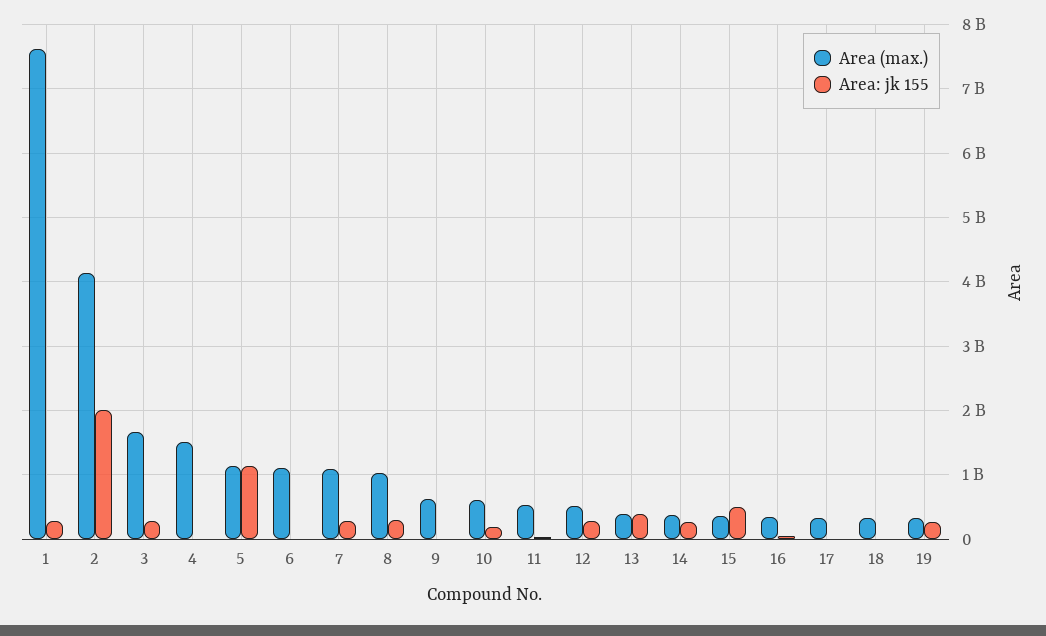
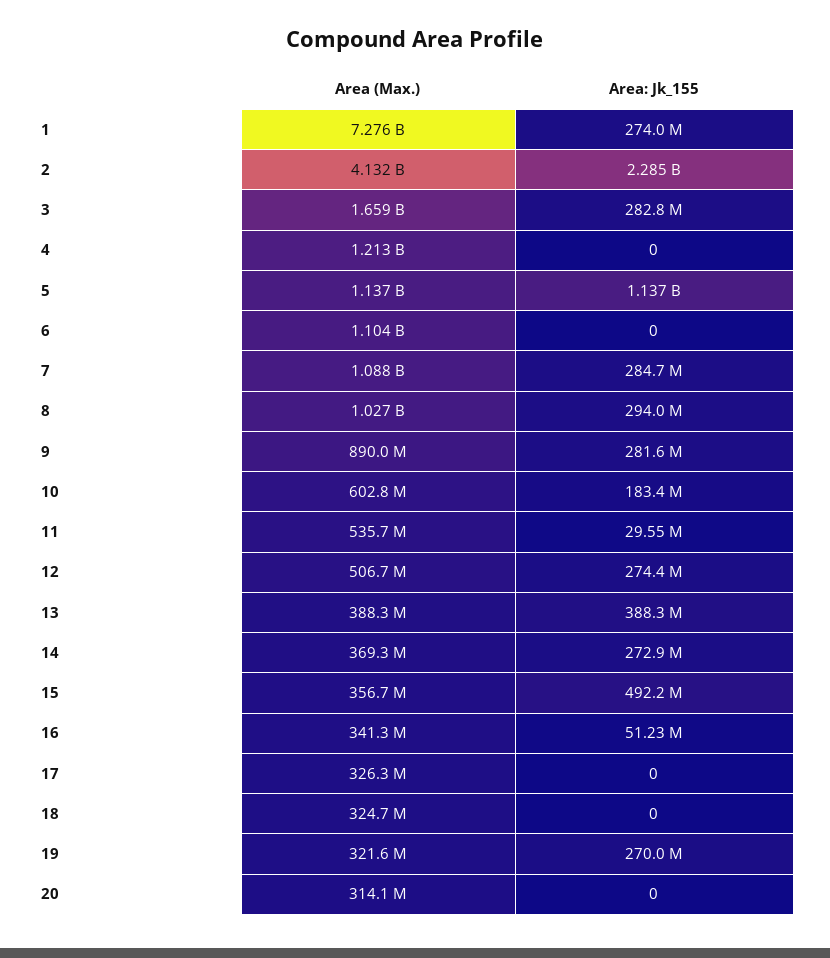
  {
    "Area (max.)": {
-     "1": 7600000000,
+     "1": 7276000000,
      "2": 4132000000,
      "3": 1659000000,
-     "4": 1500000000,
+     "4": 1213000000,
      "5": 1137000000,
      "6": 1104000000,
      "7": 1088000000,
      "8": 1027000000,
-     "9": 600000000,
+     "9": 890000000,
      "10": 602800000,
      "11": 535700000,
      "12": 506700000,
      "13": 388300000,
      "14": 369300000,
      "15": 356700000,
      "16": 341300000,
      "17": 326300000,
      "18": 324700000,
-     "19": 321600000
+     "19": 321600000,
+     "20": 314100000
    },
    "Area: jk 155": {
      "1": 274000000,
-     "2": 2000000000,
+     "2": 2285000000,
      "3": 282800000,
      "4": 0,
      "5": 1137000000,
      "6": 0,
      "7": 284700000,
      "8": 294000000,
-     "9": 0,
+     "9": 281600000,
      "10": 183400000,
      "11": 29550000,
      "12": 274400000,
      "13": 388300000,
      "14": 272900000,
      "15": 492200000,
      "16": 51230000,
      "17": 0,
      "18": 0,
-     "19": 270000000
+     "19": 270000000,
+     "20": 0
    }
  }

